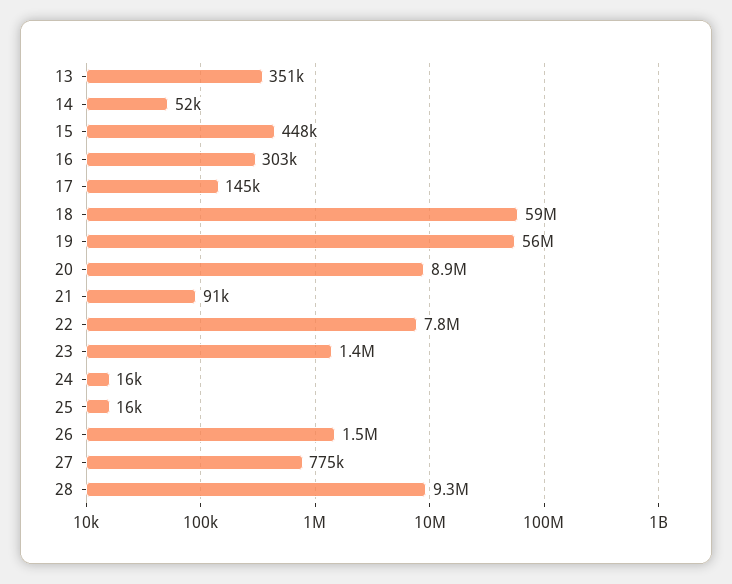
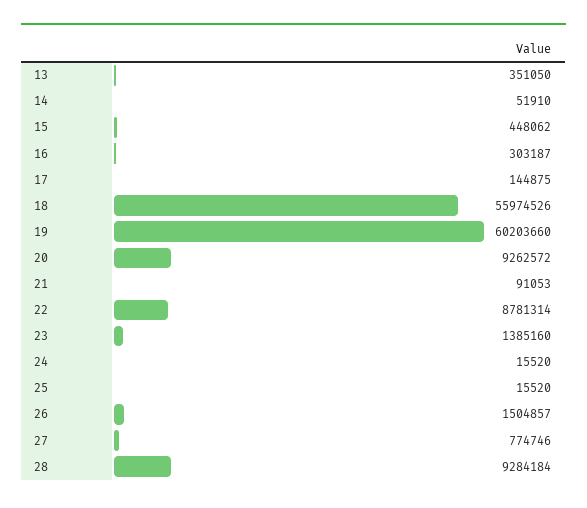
  {
    "13": 351050,
    "14": 51910,
    "15": 448062,
    "16": 303187,
    "17": 144875,
-   "18": 59000000,
+   "18": 55974526,
-   "19": 56000000,
+   "19": 60203660,
-   "20": 8900000,
+   "20": 9262572,
    "21": 91053,
-   "22": 7800000,
+   "22": 8781314,
    "23": 1385160,
    "24": 15520,
    "25": 15520,
    "26": 1504857,
    "27": 774746,
    "28": 9284184
  }

